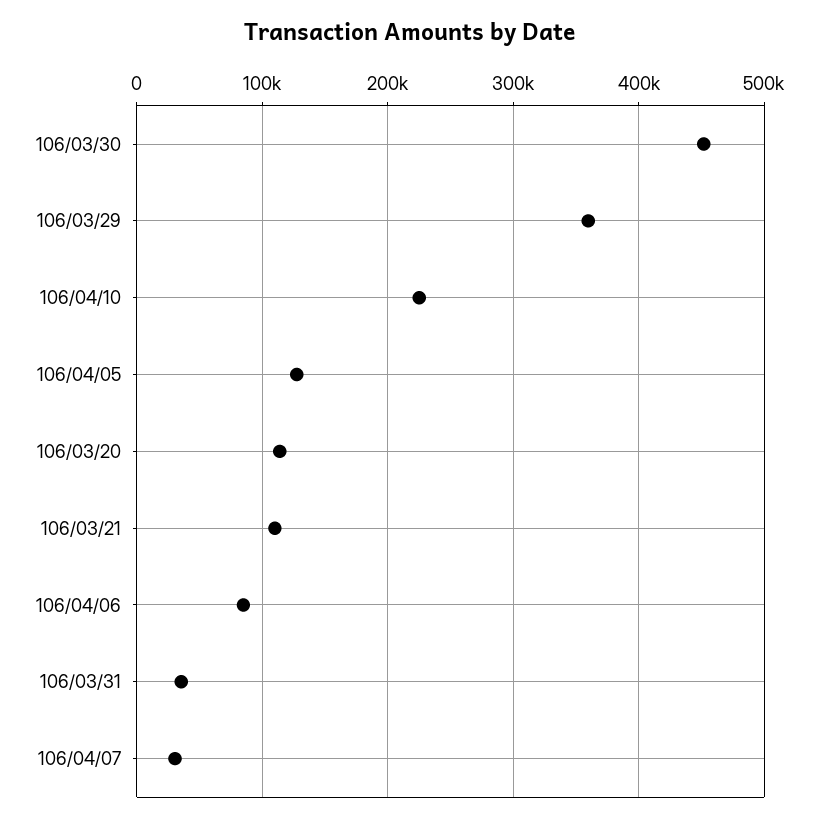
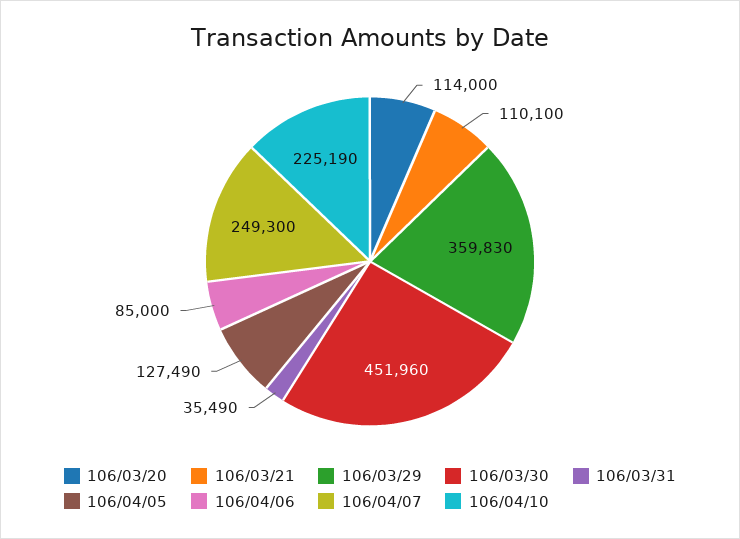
  {
    "106/03/30": 451960,
    "106/03/29": 359830,
    "106/04/10": 225190,
    "106/04/05": 127490,
    "106/03/20": 114000,
    "106/03/21": 110100,
    "106/04/06": 85000,
    "106/03/31": 35490,
-   "106/04/07": 30000
+   "106/04/07": 249300
  }

